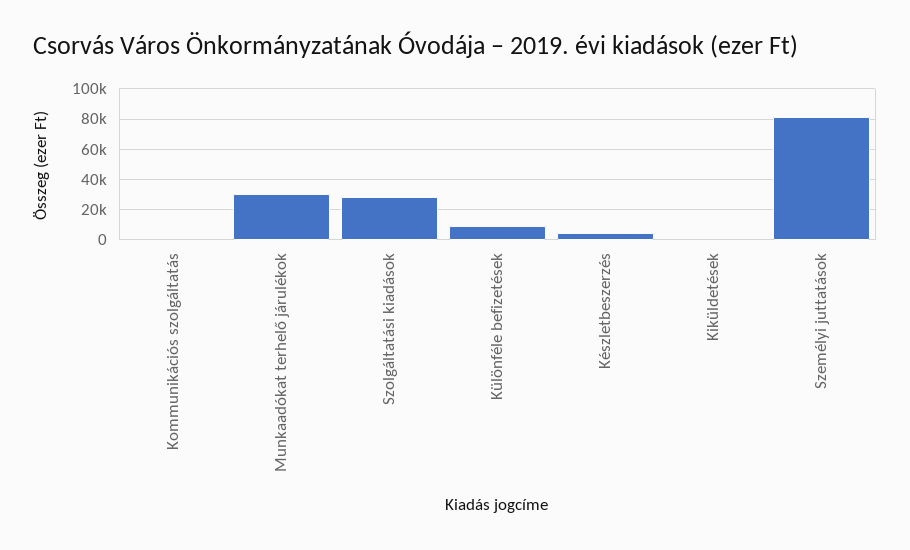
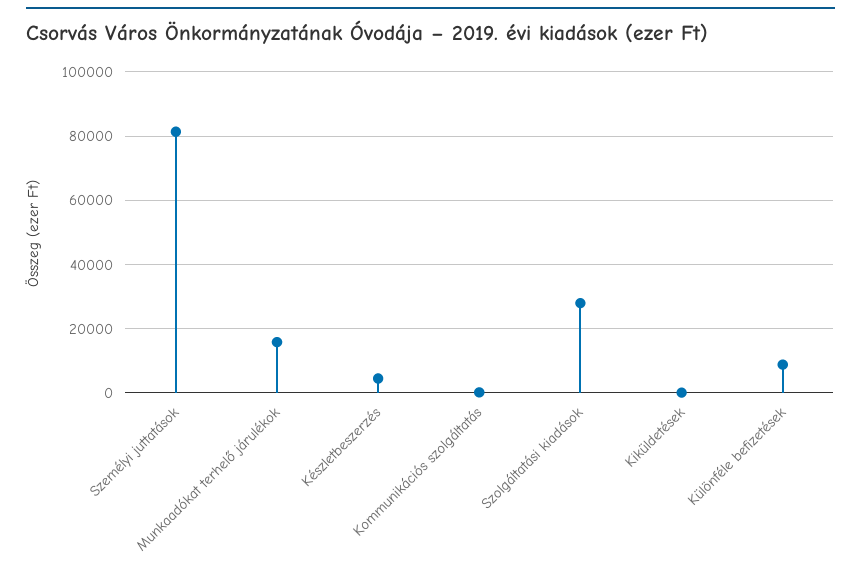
  {
    "Kommunikációs szolgáltatás": 0,
-   "Munkaadókat terhelő járulékok": 30000,
+   "Munkaadókat terhelő járulékok": 16000,
    "Szolgáltatási kiadások": 28000,
    "Különféle befizetések": 8000,
    "Készletbeszerzés": 4000,
    "Kiküldetések": 0,
    "Személyi juttatások": 82000
  }

